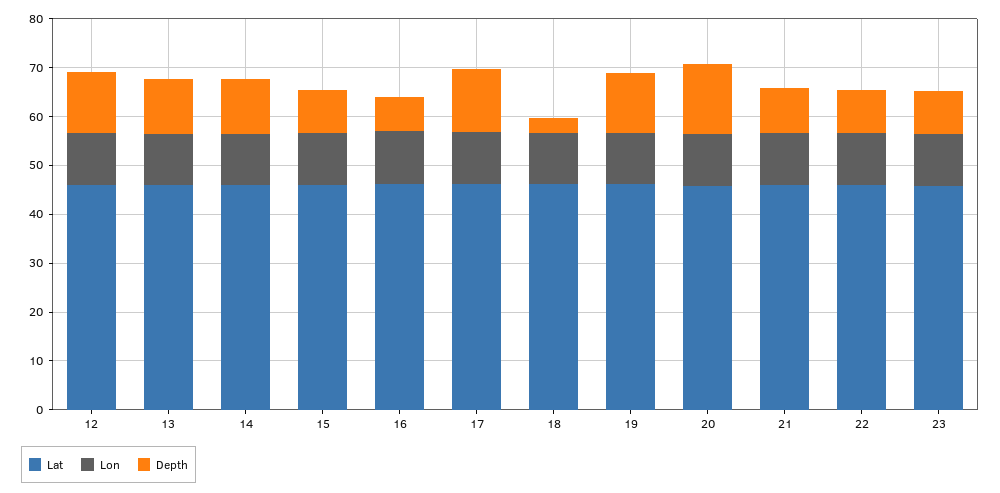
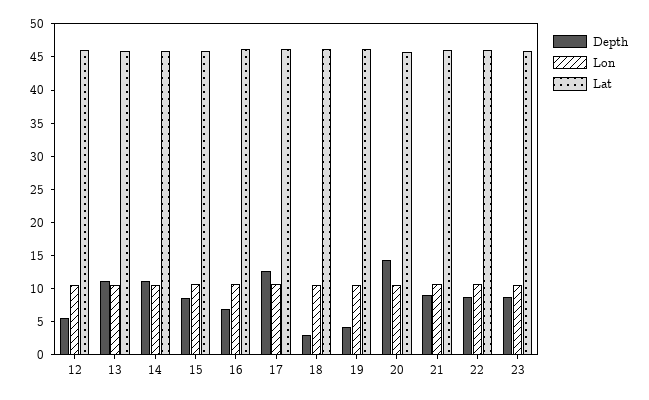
  {
    "Lat": {
      "12": 46,
      "13": 46,
      "14": 46,
      "15": 46,
      "16": 46,
      "17": 46,
      "18": 46,
      "19": 46,
      "20": 46,
      "21": 46,
      "22": 46,
      "23": 46
    },
    "Lon": {
      "12": 10,
      "13": 10,
      "14": 10,
      "15": 10,
      "16": 10,
      "17": 10,
      "18": 10,
      "19": 10,
      "20": 10,
      "21": 10,
      "22": 10,
      "23": 10
    },
    "Depth": {
-     "12": 12,
+     "12": 5,
      "13": 12,
      "14": 12,
      "15": 8,
      "16": 6,
      "17": 12,
      "18": 2,
-     "19": 12,
+     "19": 5,
      "20": 14,
      "21": 10,
      "22": 8,
      "23": 8
    }
  }

